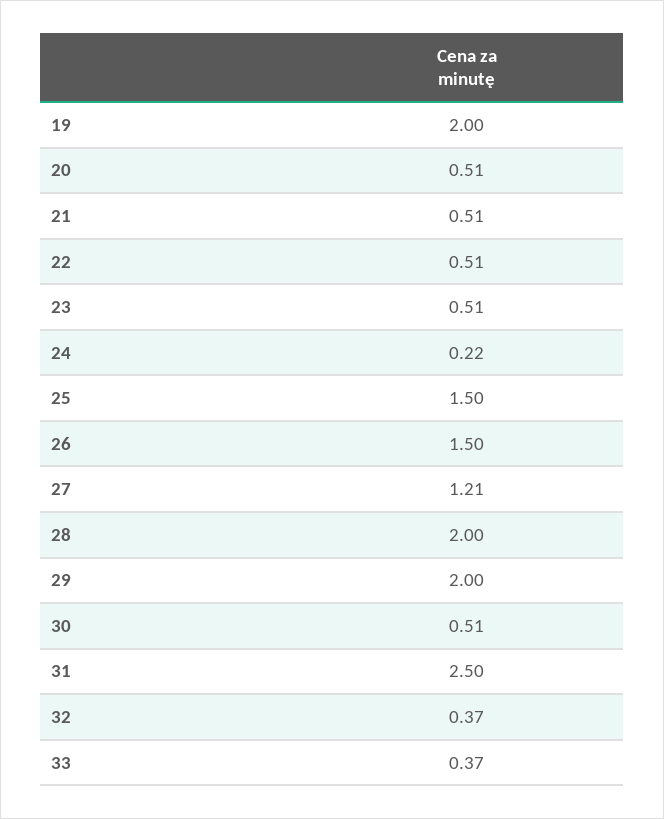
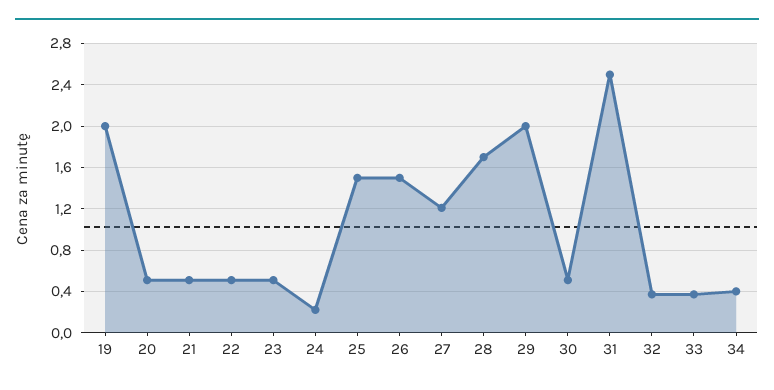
  {
    "19": 2,
    "20": 0.51,
    "21": 0.51,
    "22": 0.51,
    "23": 0.51,
    "24": 0.22,
    "25": 1.5,
    "26": 1.5,
    "27": 1.21,
-   "28": 2,
+   "28": 1.7,
    "29": 2,
    "30": 0.51,
    "31": 2.5,
    "32": 0.37,
-   "33": 0.37
+   "33": 0.37,
+   "34": 0.4
  }

